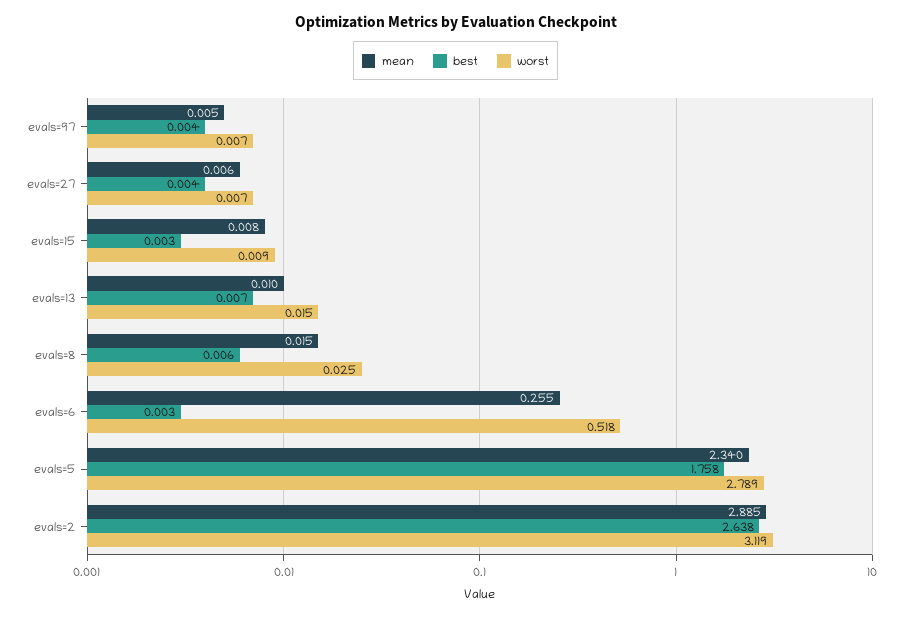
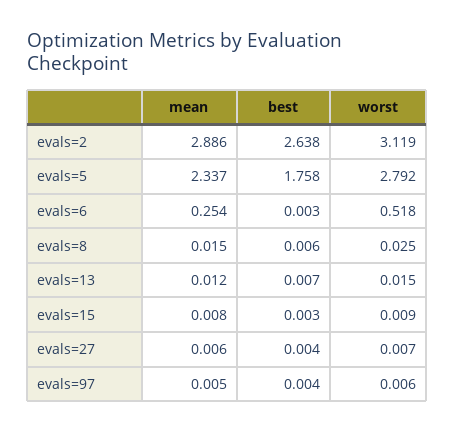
  {
    "mean": {
      "evals=97": 0.005,
      "evals=27": 0.006,
      "evals=15": 0.008,
-     "evals=13": 0.01,
+     "evals=13": 0.012,
      "evals=8": 0.015,
-     "evals=6": 0.255,
+     "evals=6": 0.254,
-     "evals=5": 2.34,
+     "evals=5": 2.337,
-     "evals=2": 2.885
+     "evals=2": 2.886
    },
    "best": {
      "evals=97": 0.004,
      "evals=27": 0.004,
      "evals=15": 0.003,
      "evals=13": 0.007,
      "evals=8": 0.006,
      "evals=6": 0.003,
      "evals=5": 1.758,
      "evals=2": 2.638
    },
    "worst": {
-     "evals=97": 0.007,
+     "evals=97": 0.006,
      "evals=27": 0.007,
      "evals=15": 0.009,
      "evals=13": 0.015,
      "evals=8": 0.025,
      "evals=6": 0.518,
-     "evals=5": 2.789,
+     "evals=5": 2.792,
      "evals=2": 3.119
    }
  }

